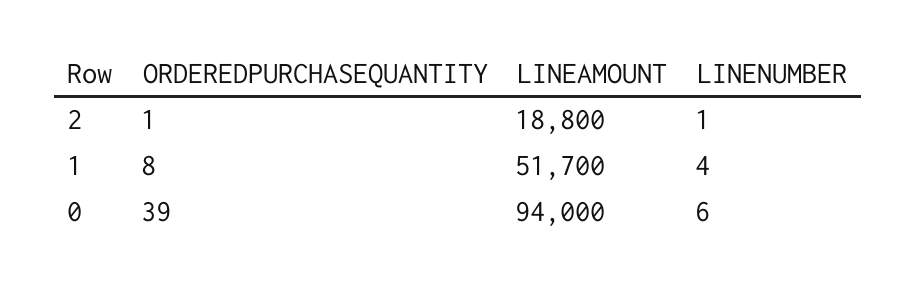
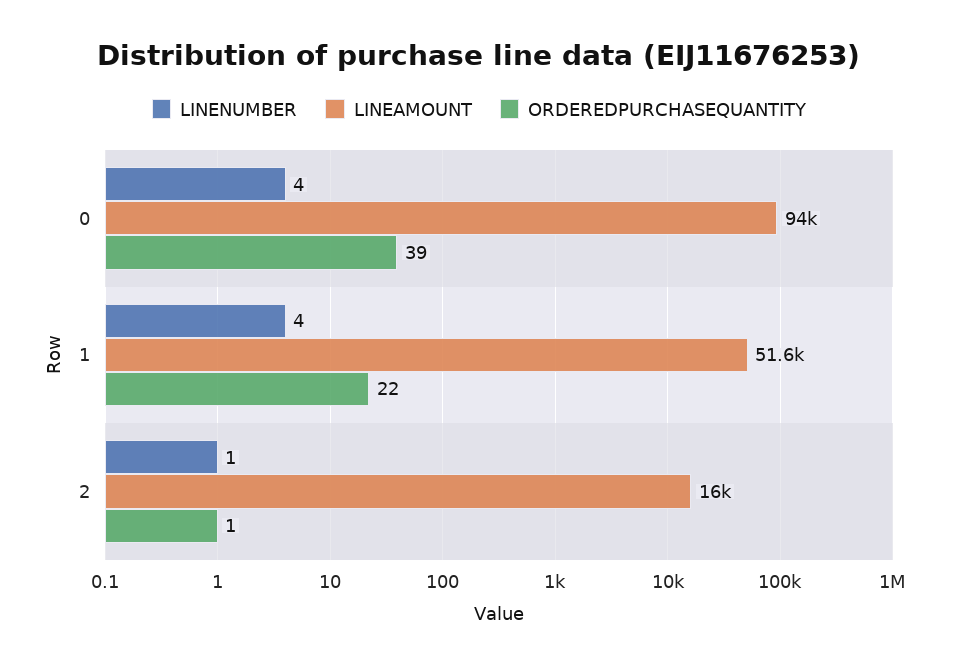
  {
    "ORDEREDPURCHASEQUANTITY": {
      "2": 1,
-     "1": 8,
+     "1": 22,
      "0": 39
    },
    "LINEAMOUNT": {
-     "2": 18800,
+     "2": 16000,
-     "1": 51700,
+     "1": 51600,
      "0": 94000
    },
    "LINENUMBER": {
      "2": 1,
      "1": 4,
-     "0": 6
+     "0": 4
    }
  }

